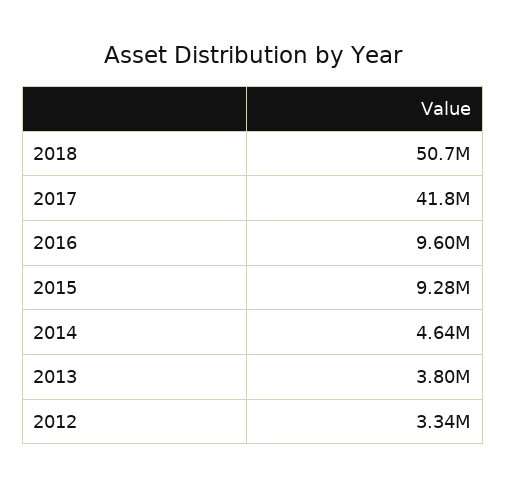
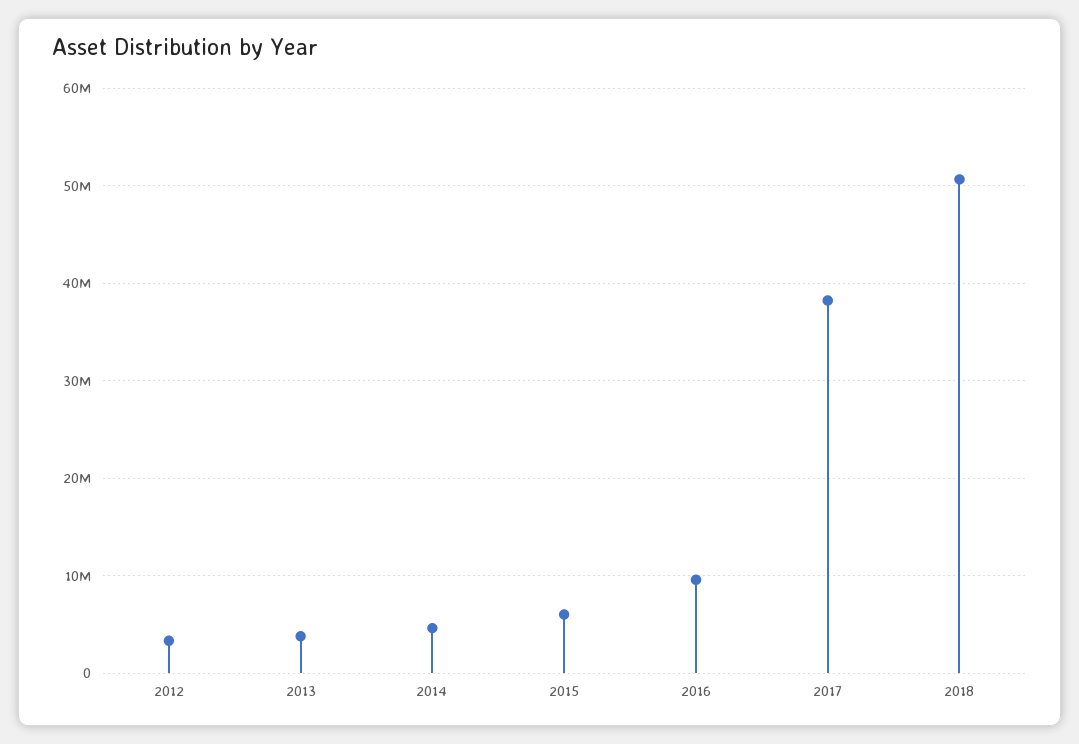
  {
    "2018": 50700000,
-   "2017": 41800000,
+   "2017": 38000000,
    "2016": 9600000,
-   "2015": 9280000,
+   "2015": 6000000,
    "2014": 4640000,
    "2013": 3800000,
    "2012": 3340000
  }

